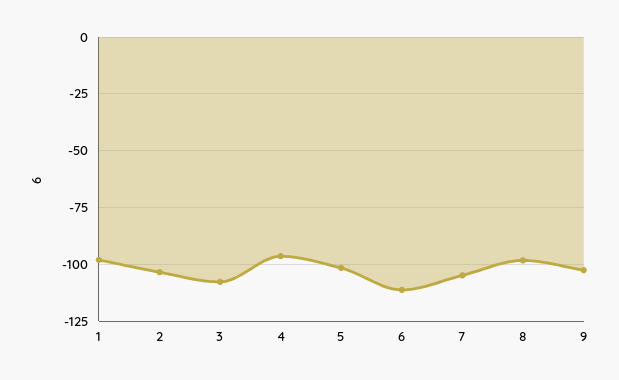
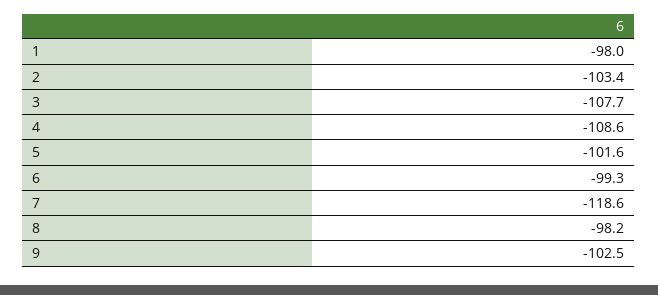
  {
    "1": -98,
    "2": -103.4,
    "3": -107.7,
-   "4": -95,
+   "4": -108.6,
    "5": -101.6,
-   "6": -110,
+   "6": -99.3,
-   "7": -105,
+   "7": -118.6,
    "8": -98.2,
    "9": -102.5
  }

